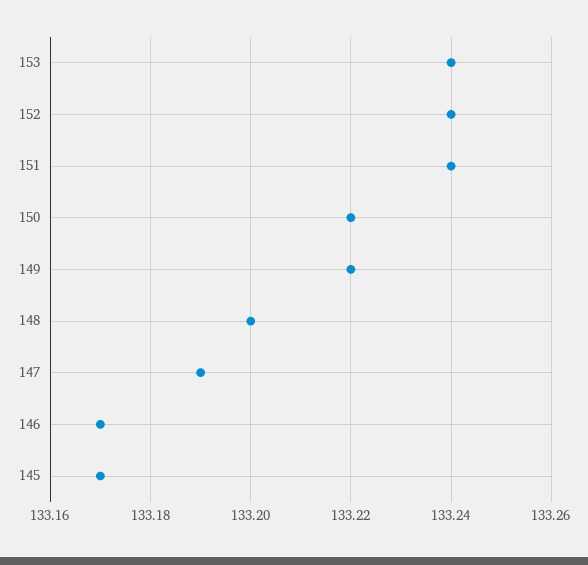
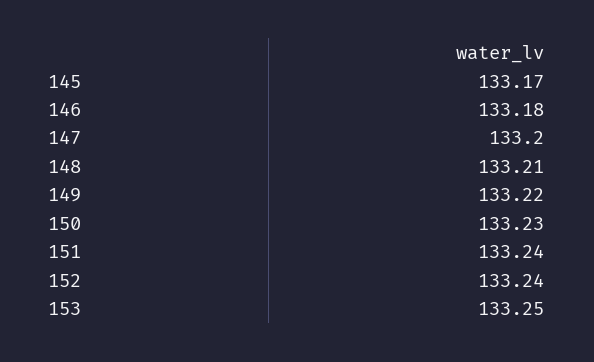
  {
-   "153": 133.24,
+   "153": 133.25,
    "152": 133.24,
    "151": 133.24,
-   "150": 133.22,
+   "150": 133.23,
    "149": 133.22,
-   "148": 133.2,
+   "148": 133.21,
-   "147": 133.19,
+   "147": 133.2,
-   "146": 133.17,
+   "146": 133.18,
    "145": 133.17
  }

